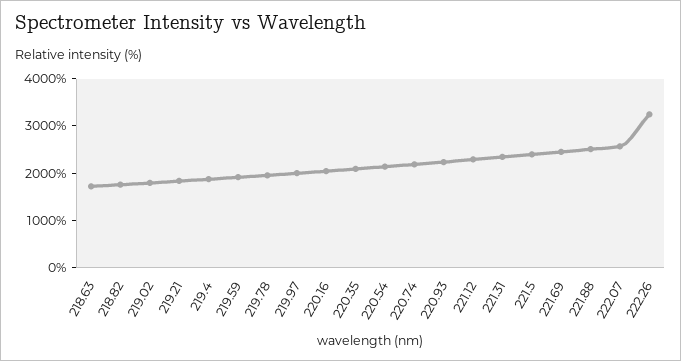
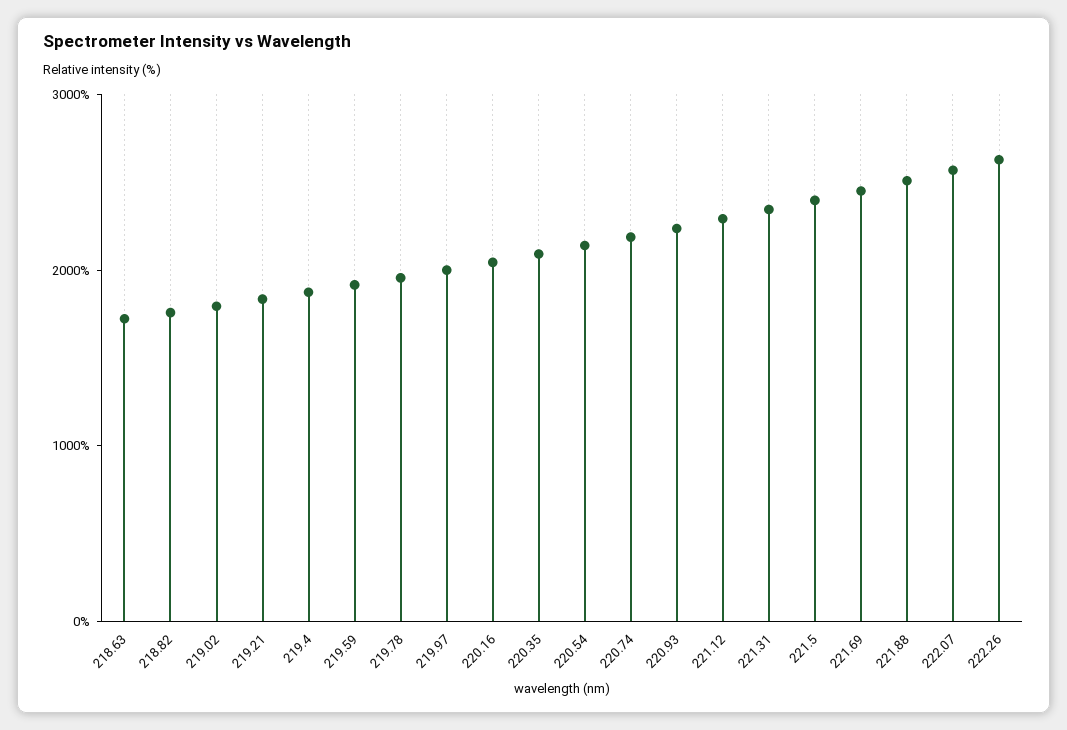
  {
    "218.63": 1800,
    "218.82": 1800,
    "219.02": 1800,
    "219.21": 1800,
    "219.4": 1800,
    "219.59": 2000,
    "219.78": 2000,
    "219.97": 2000,
    "220.16": 2000,
    "220.35": 2000,
    "220.54": 2200,
    "220.74": 2200,
    "220.93": 2200,
    "221.12": 2200,
    "221.31": 2400,
    "221.5": 2400,
    "221.69": 2400,
    "221.88": 2600,
    "222.07": 2600,
-   "222.26": 3200
+   "222.26": 2600
  }

